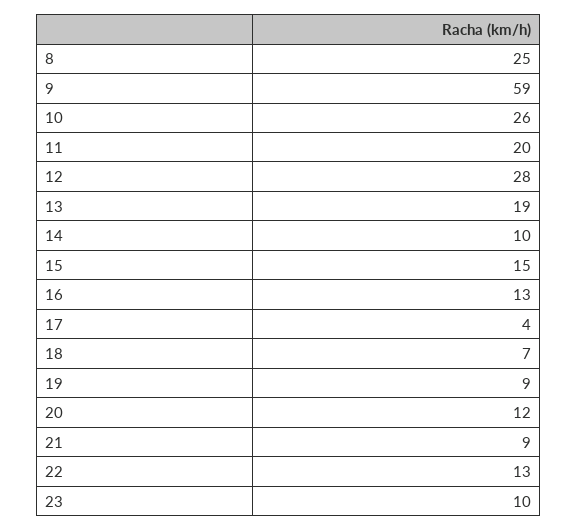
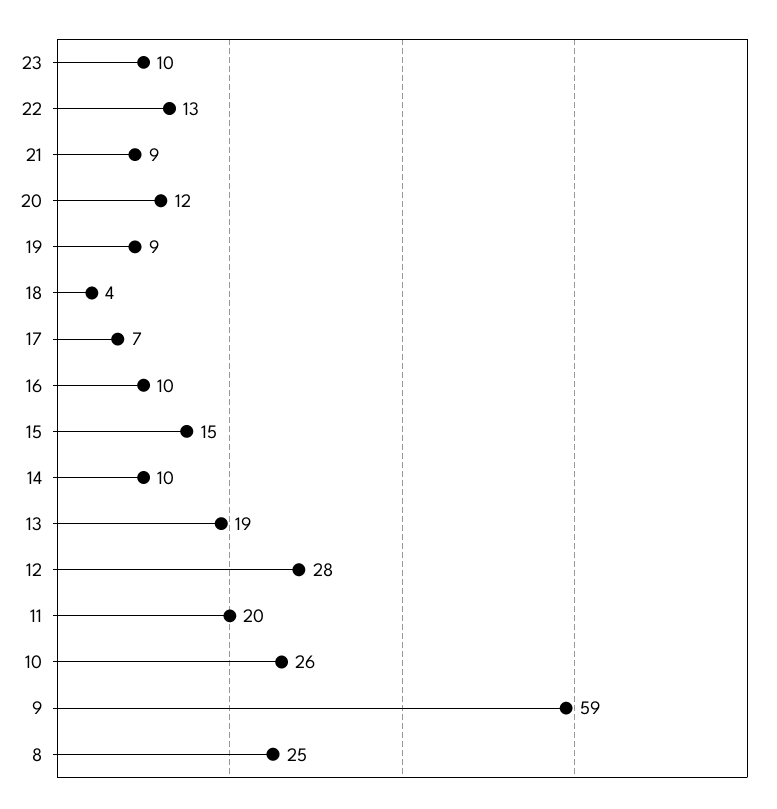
  {
    "8": 25,
    "9": 59,
    "10": 26,
    "11": 20,
    "12": 28,
    "13": 19,
    "14": 10,
    "15": 15,
-   "16": 13,
+   "16": 10,
-   "17": 4,
+   "17": 7,
-   "18": 7,
+   "18": 4,
    "19": 9,
    "20": 12,
    "21": 9,
    "22": 13,
    "23": 10
  }

